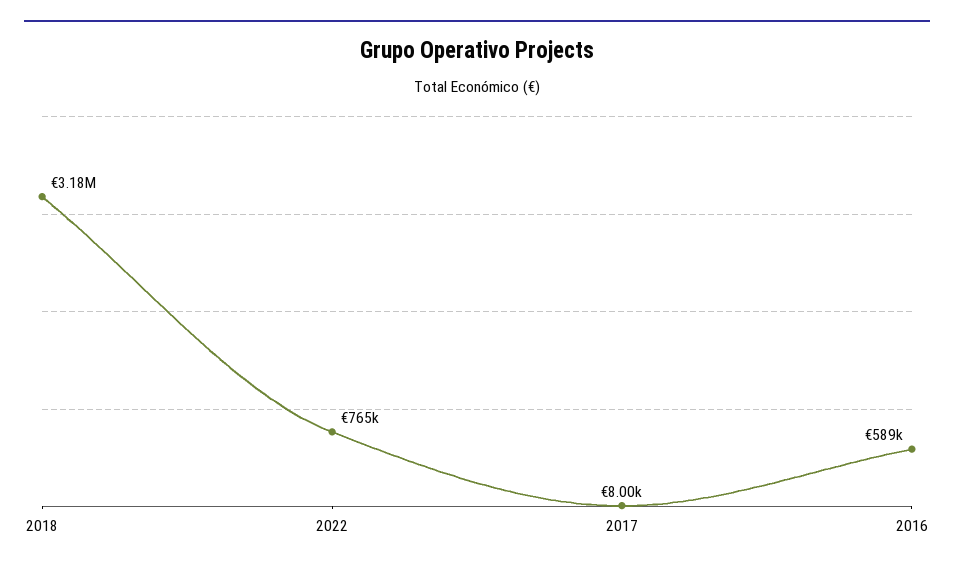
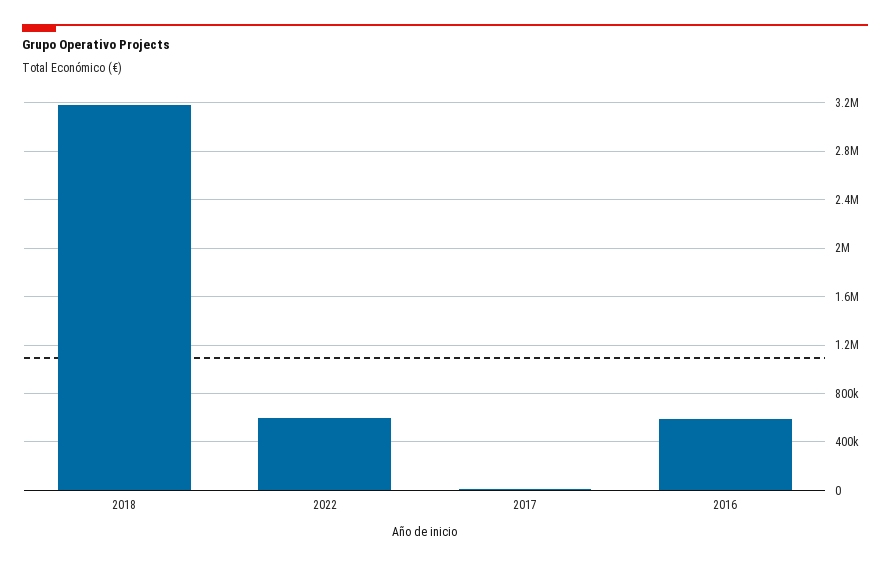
  {
    "2018": 3180000,
-   "2022": 765000,
+   "2022": 600000,
    "2017": 8000,
    "2016": 589000
  }

